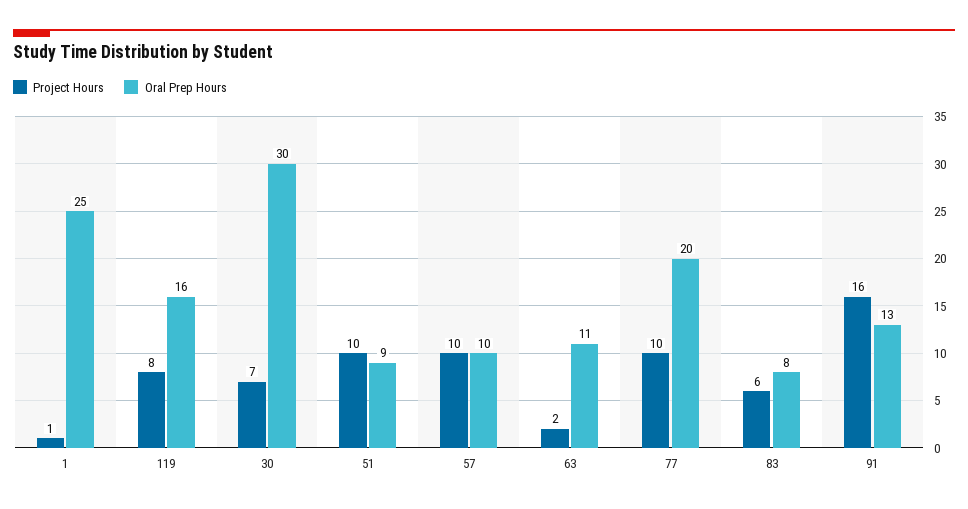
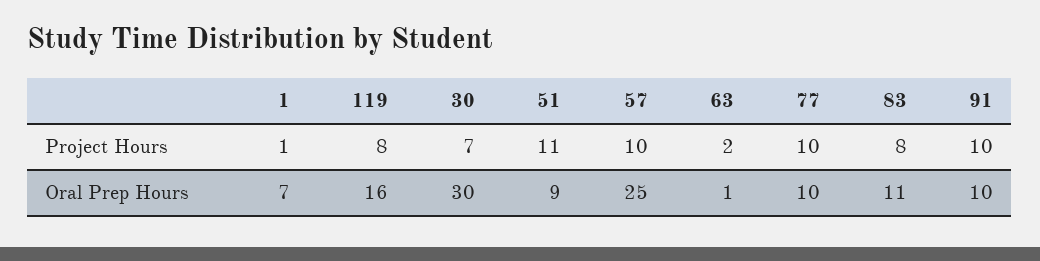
  {
    "Project Hours": {
      "1": 1,
      "119": 8,
      "30": 7,
-     "51": 10,
+     "51": 11,
      "57": 10,
      "63": 2,
      "77": 10,
-     "83": 6,
+     "83": 8,
-     "91": 16
+     "91": 10
    },
    "Oral Prep Hours": {
-     "1": 25,
+     "1": 7,
      "119": 16,
      "30": 30,
      "51": 9,
-     "57": 10,
+     "57": 25,
-     "63": 11,
+     "63": 1,
-     "77": 20,
+     "77": 10,
-     "83": 8,
+     "83": 11,
-     "91": 13
+     "91": 10
    }
  }

